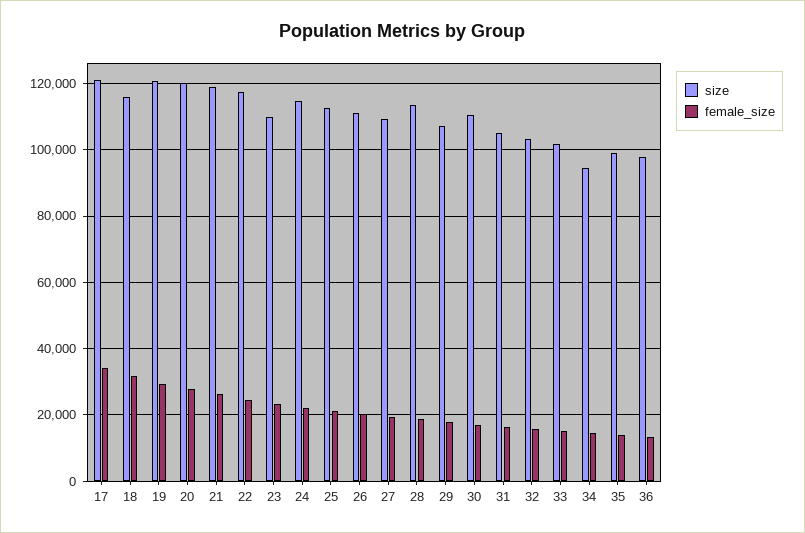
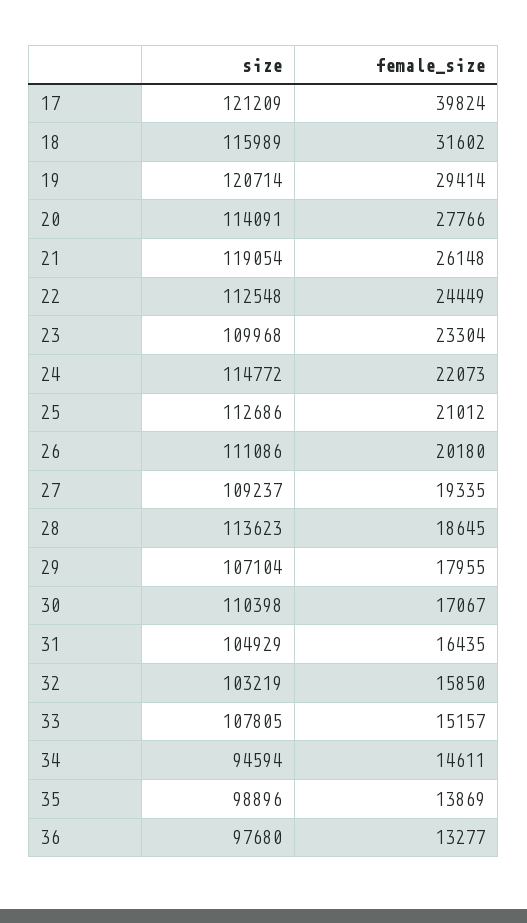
  {
    "size": {
      "17": 121209,
      "18": 115989,
      "19": 120714,
-     "20": 120000,
+     "20": 114091,
      "21": 119054,
-     "22": 118000,
+     "22": 112548,
      "23": 109968,
      "24": 114772,
      "25": 112686,
      "26": 111086,
      "27": 109237,
      "28": 113623,
      "29": 107104,
      "30": 110398,
      "31": 104929,
      "32": 103219,
-     "33": 102000,
+     "33": 107805,
      "34": 94594,
      "35": 98896,
      "36": 97680
    },
    "female_size": {
-     "17": 34000,
+     "17": 39824,
      "18": 31602,
      "19": 29414,
      "20": 27766,
      "21": 26148,
      "22": 24449,
      "23": 23304,
      "24": 22073,
      "25": 21012,
      "26": 20180,
      "27": 19335,
      "28": 18645,
      "29": 17955,
      "30": 17067,
      "31": 16435,
      "32": 15850,
      "33": 15157,
      "34": 14611,
      "35": 13869,
      "36": 13277
    }
  }

